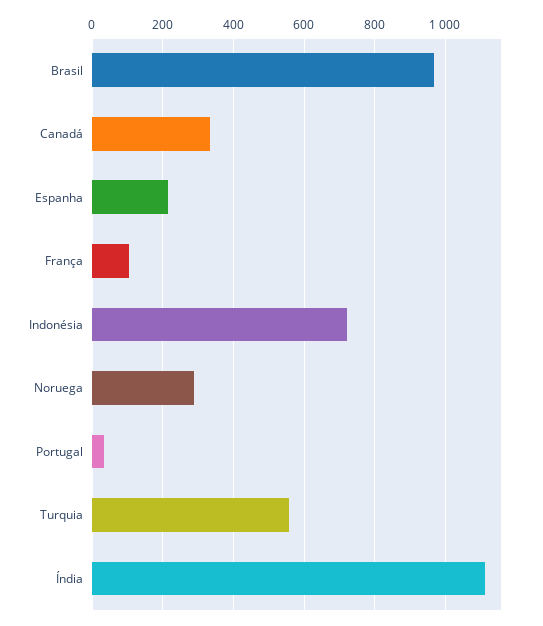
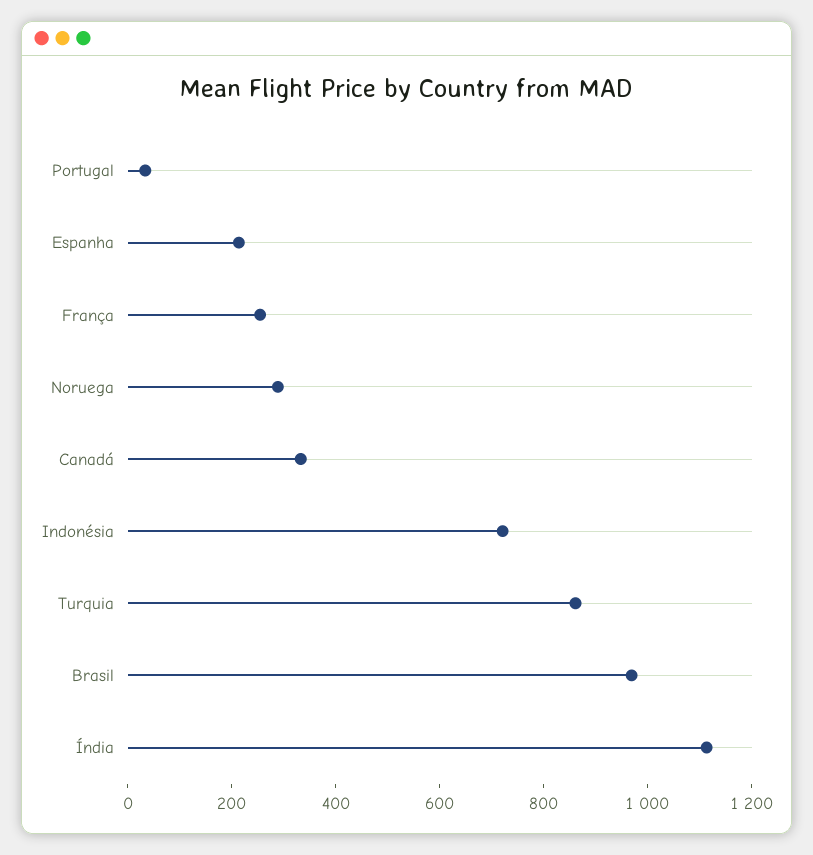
  {
    "Brasil": 960,
    "Canadá": 340,
    "Espanha": 220,
-   "França": 100,
+   "França": 250,
    "Indonésia": 720,
    "Noruega": 280,
    "Portugal": 40,
-   "Turquia": 560,
+   "Turquia": 850,
    "Índia": 1120
  }

